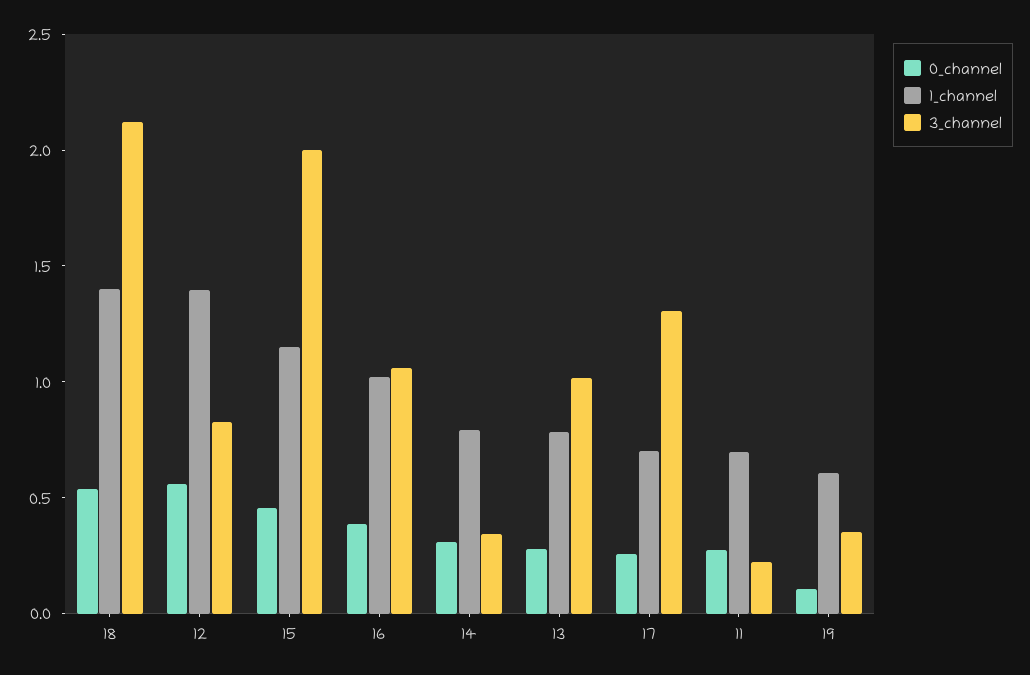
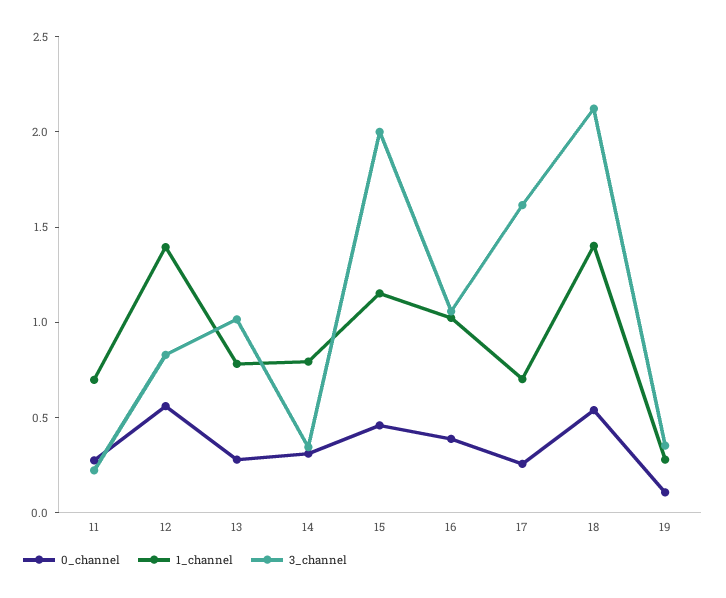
  {
    "0_channel": {
      "18": 0.5,
      "12": 0.6,
      "15": 0.5,
      "16": 0.4,
      "14": 0.3,
      "13": 0.3,
      "17": 0.3,
      "11": 0.3,
      "19": 0.1
    },
    "1_channel": {
      "18": 1.4,
      "12": 1.4,
      "15": 1.2,
      "16": 1,
      "14": 0.8,
      "13": 0.8,
      "17": 0.7,
      "11": 0.7,
-     "19": 0.6
+     "19": 0.3
    },
    "3_channel": {
      "18": 2.1,
      "12": 0.8,
      "15": 2,
      "16": 1.1,
      "14": 0.3,
      "13": 1,
-     "17": 1.3,
+     "17": 1.6,
      "11": 0.2,
      "19": 0.4
    }
  }

